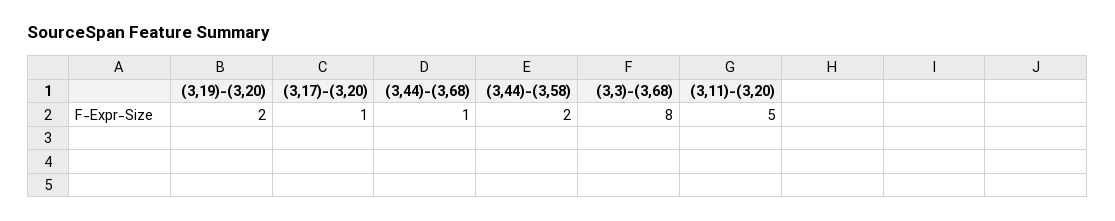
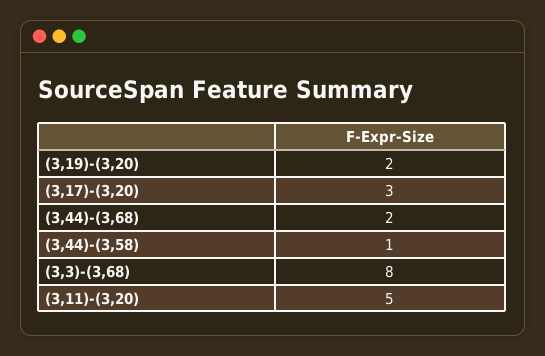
  {
    "(3,19)-(3,20)": 2,
-   "(3,17)-(3,20)": 1,
+   "(3,17)-(3,20)": 3,
-   "(3,44)-(3,68)": 1,
+   "(3,44)-(3,68)": 2,
-   "(3,44)-(3,58)": 2,
+   "(3,44)-(3,58)": 1,
    "(3,3)-(3,68)": 8,
    "(3,11)-(3,20)": 5
  }

